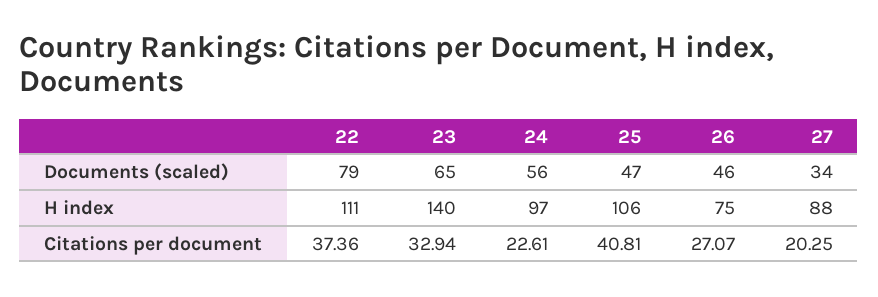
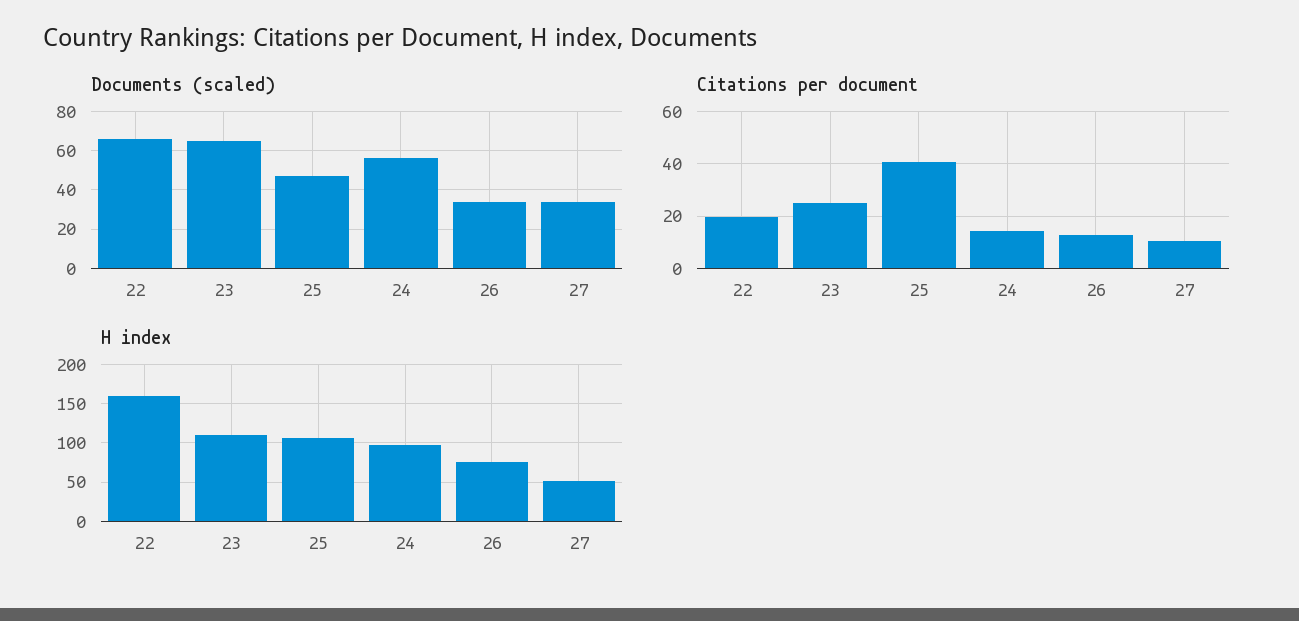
  {
    "Documents (scaled)": {
-     "22": 79,
+     "22": 65,
      "23": 65,
      "24": 56,
      "25": 47,
-     "26": 46,
+     "26": 35,
      "27": 34
    },
    "H index": {
-     "22": 111,
+     "22": 160,
-     "23": 140,
+     "23": 110,
      "24": 97,
      "25": 106,
      "26": 75,
-     "27": 88
+     "27": 50
    },
    "Citations per document": {
-     "22": 37.36,
+     "22": 20,
-     "23": 32.94,
+     "23": 25,
-     "24": 22.61,
+     "24": 15,
      "25": 40.81,
-     "26": 27.07,
+     "26": 12.5,
-     "27": 20.25
+     "27": 10
    }
  }

